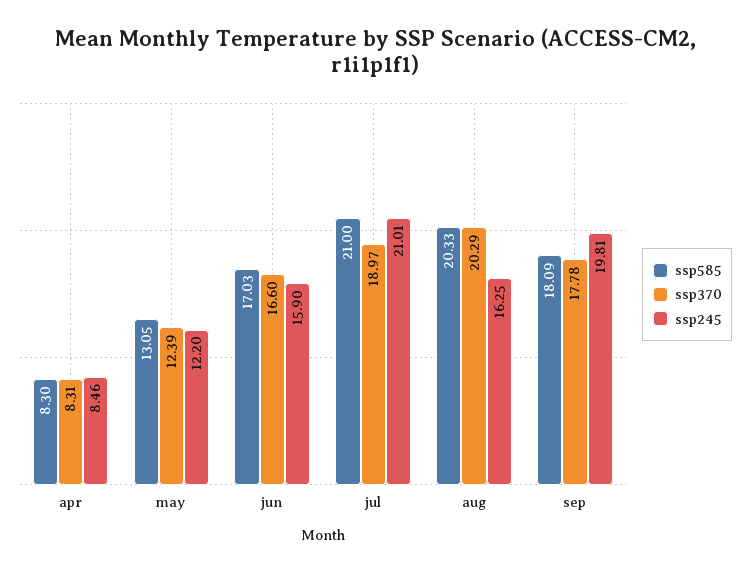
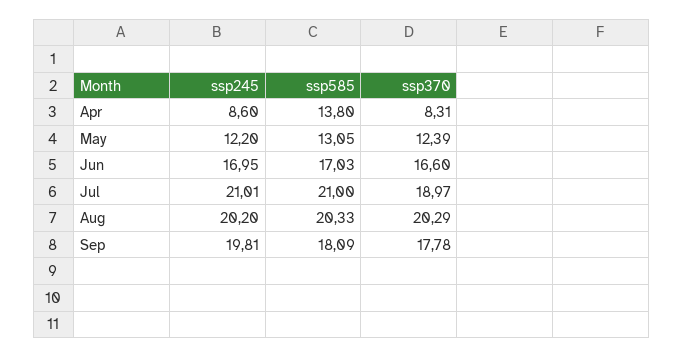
  {
    "ssp585": {
-     "apr": 8.3,
+     "apr": 13.8,
      "may": 13.05,
      "jun": 17.03,
      "jul": 21,
      "aug": 20.33,
      "sep": 18.09
    },
    "ssp370": {
      "apr": 8.31,
      "may": 12.39,
      "jun": 16.6,
      "jul": 18.97,
      "aug": 20.29,
      "sep": 17.78
    },
    "ssp245": {
-     "apr": 8.46,
+     "apr": 8.6,
      "may": 12.2,
-     "jun": 15.9,
+     "jun": 16.95,
      "jul": 21.01,
-     "aug": 16.25,
+     "aug": 20.2,
      "sep": 19.81
    }
  }

